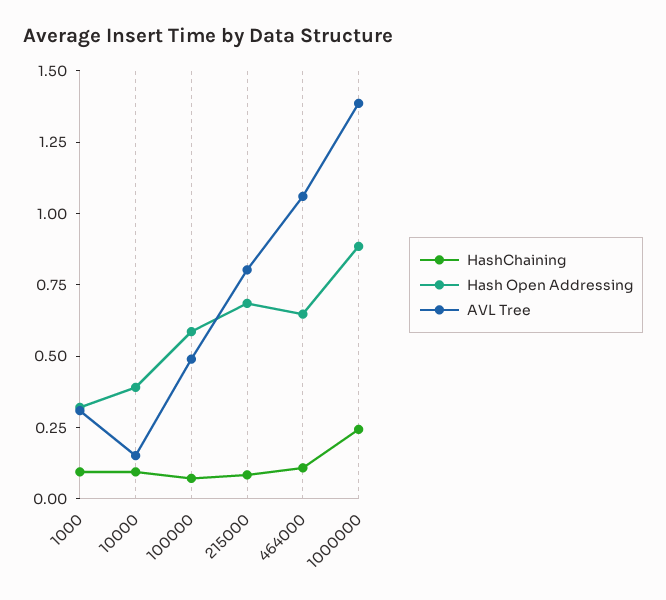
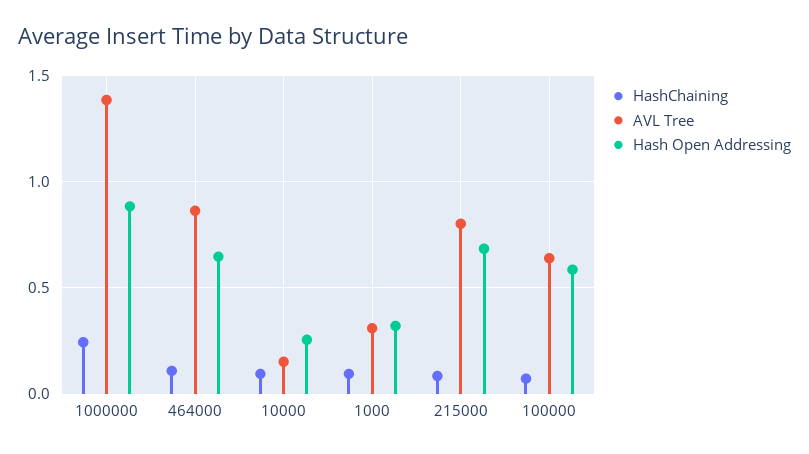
  {
    "HashChaining": {
      "1000": 0.1,
      "10000": 0.1,
      "100000": 0.05,
      "215000": 0.1,
      "464000": 0.1,
      "1000000": 0.25
    },
    "Hash Open Addressing": {
      "1000": 0.3,
-     "10000": 0.4,
+     "10000": 0.25,
      "100000": 0.6,
      "215000": 0.7,
      "464000": 0.65,
      "1000000": 0.9
    },
    "AVL Tree": {
      "1000": 0.3,
      "10000": 0.15,
-     "100000": 0.5,
+     "100000": 0.65,
      "215000": 0.8,
-     "464000": 1.05,
+     "464000": 0.85,
      "1000000": 1.4
    }
  }

